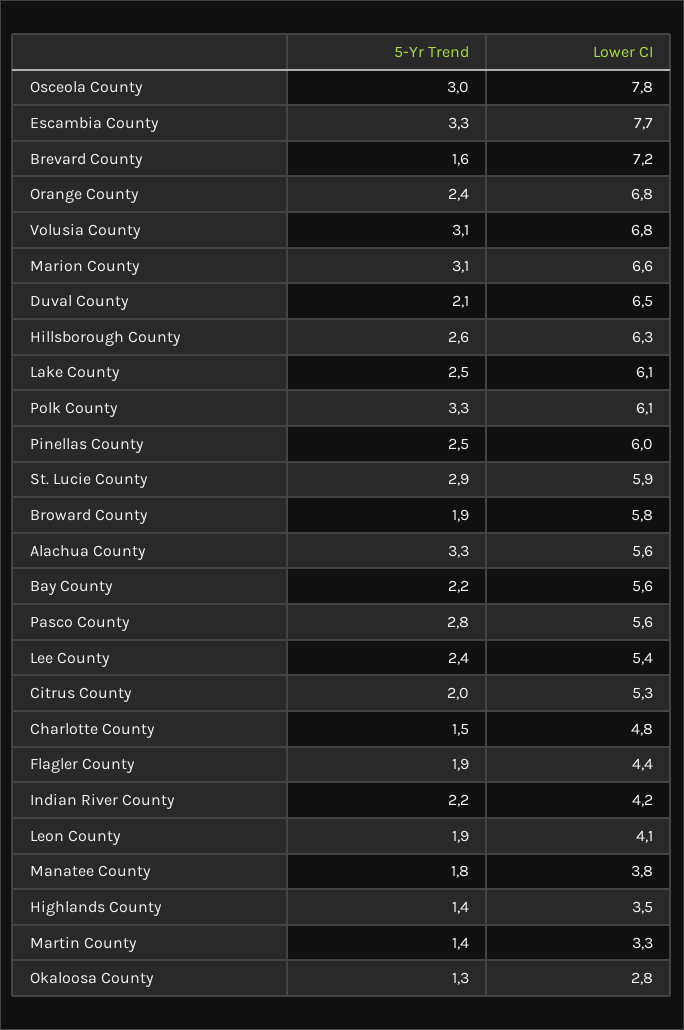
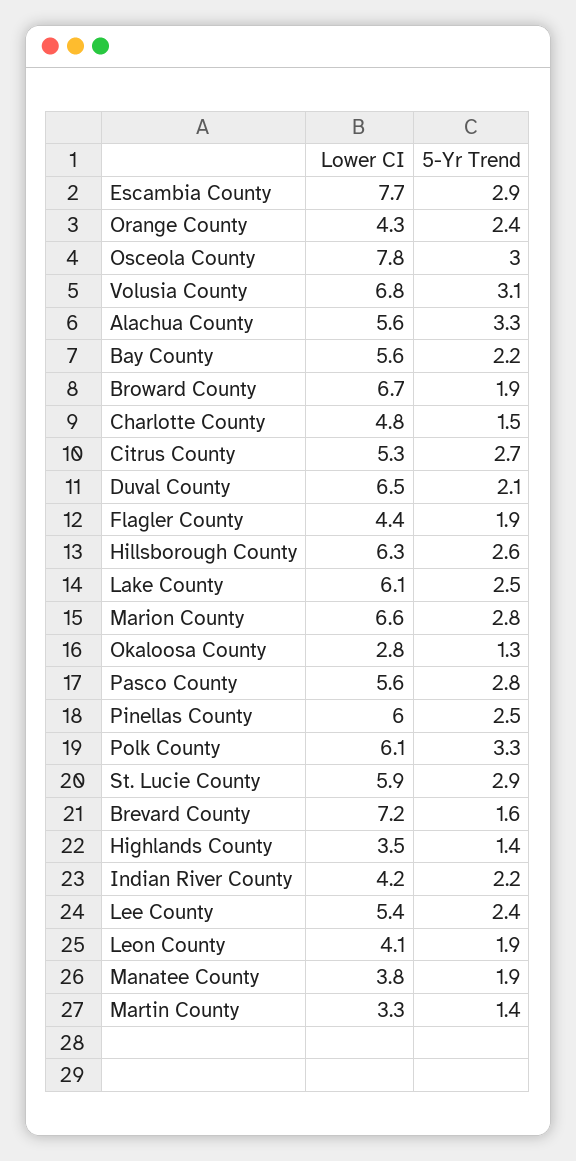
  {
    "5-Yr Trend": {
      "Osceola County": 3,
-     "Escambia County": 3.3,
+     "Escambia County": 2.9,
      "Brevard County": 1.6,
      "Orange County": 2.4,
      "Volusia County": 3.1,
-     "Marion County": 3.1,
+     "Marion County": 2.8,
      "Duval County": 2.1,
      "Hillsborough County": 2.6,
      "Lake County": 2.5,
      "Polk County": 3.3,
      "Pinellas County": 2.5,
      "St. Lucie County": 2.9,
      "Broward County": 1.9,
      "Alachua County": 3.3,
      "Bay County": 2.2,
      "Pasco County": 2.8,
      "Lee County": 2.4,
-     "Citrus County": 2,
+     "Citrus County": 2.7,
      "Charlotte County": 1.5,
      "Flagler County": 1.9,
      "Indian River County": 2.2,
      "Leon County": 1.9,
-     "Manatee County": 1.8,
+     "Manatee County": 1.9,
      "Highlands County": 1.4,
      "Martin County": 1.4,
      "Okaloosa County": 1.3
    },
    "Lower CI": {
      "Osceola County": 7.8,
      "Escambia County": 7.7,
      "Brevard County": 7.2,
-     "Orange County": 6.8,
+     "Orange County": 4.3,
      "Volusia County": 6.8,
      "Marion County": 6.6,
      "Duval County": 6.5,
      "Hillsborough County": 6.3,
      "Lake County": 6.1,
      "Polk County": 6.1,
      "Pinellas County": 6,
      "St. Lucie County": 5.9,
-     "Broward County": 5.8,
+     "Broward County": 6.7,
      "Alachua County": 5.6,
      "Bay County": 5.6,
      "Pasco County": 5.6,
      "Lee County": 5.4,
      "Citrus County": 5.3,
      "Charlotte County": 4.8,
      "Flagler County": 4.4,
      "Indian River County": 4.2,
      "Leon County": 4.1,
      "Manatee County": 3.8,
      "Highlands County": 3.5,
      "Martin County": 3.3,
      "Okaloosa County": 2.8
    }
  }

